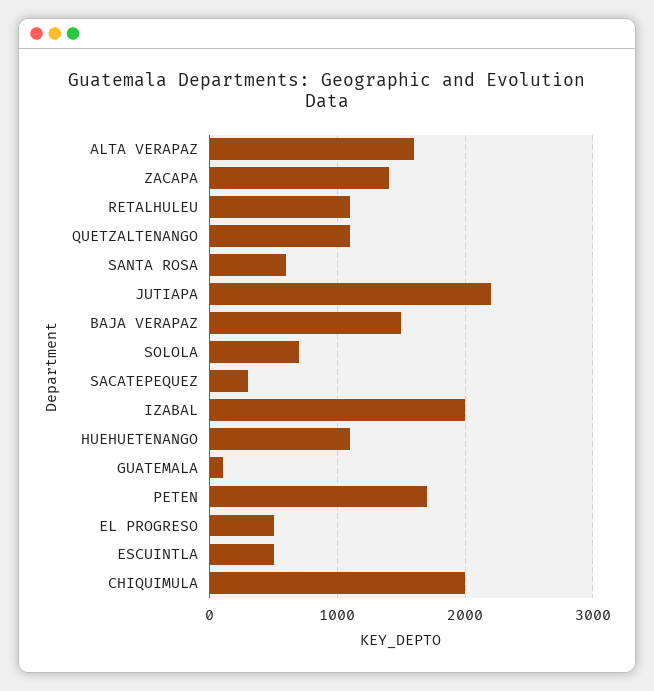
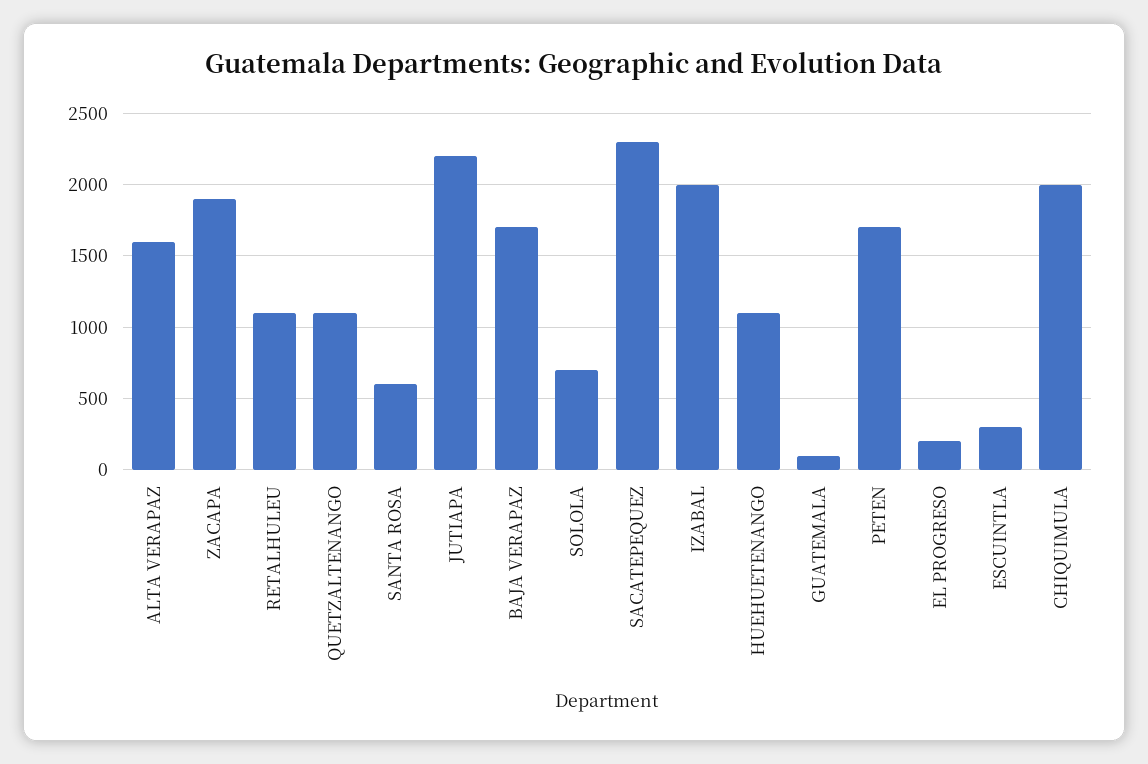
  {
    "ALTA VERAPAZ": 1600,
-   "ZACAPA": 1400,
+   "ZACAPA": 1900,
    "RETALHULEU": 1100,
    "QUETZALTENANGO": 1100,
    "SANTA ROSA": 600,
    "JUTIAPA": 2200,
-   "BAJA VERAPAZ": 1500,
+   "BAJA VERAPAZ": 1700,
    "SOLOLA": 700,
-   "SACATEPEQUEZ": 300,
+   "SACATEPEQUEZ": 2300,
    "IZABAL": 2000,
    "HUEHUETENANGO": 1100,
    "GUATEMALA": 100,
    "PETEN": 1700,
-   "EL PROGRESO": 500,
+   "EL PROGRESO": 200,
-   "ESCUINTLA": 500,
+   "ESCUINTLA": 300,
    "CHIQUIMULA": 2000
  }

